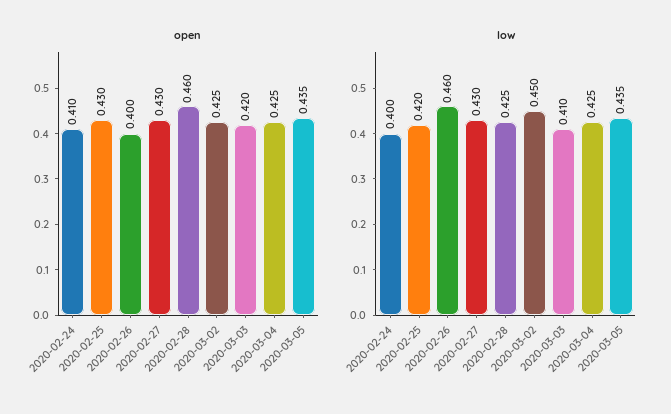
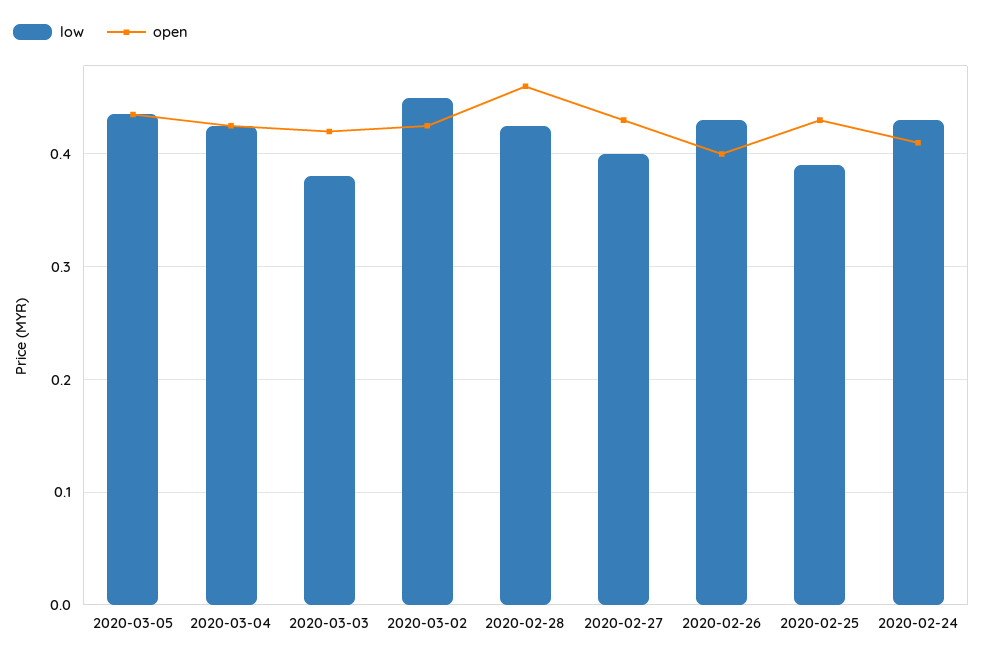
  {
    "open": {
      "2020-02-24": 0.41,
      "2020-02-25": 0.43,
      "2020-02-26": 0.4,
      "2020-02-27": 0.43,
      "2020-02-28": 0.46,
      "2020-03-02": 0.425,
      "2020-03-03": 0.42,
      "2020-03-04": 0.425,
      "2020-03-05": 0.435
    },
    "low": {
-     "2020-02-24": 0.4,
+     "2020-02-24": 0.43,
-     "2020-02-25": 0.42,
+     "2020-02-25": 0.39,
-     "2020-02-26": 0.46,
+     "2020-02-26": 0.43,
-     "2020-02-27": 0.43,
+     "2020-02-27": 0.4,
      "2020-02-28": 0.425,
      "2020-03-02": 0.45,
-     "2020-03-03": 0.41,
+     "2020-03-03": 0.38,
      "2020-03-04": 0.425,
      "2020-03-05": 0.435
    }
  }

